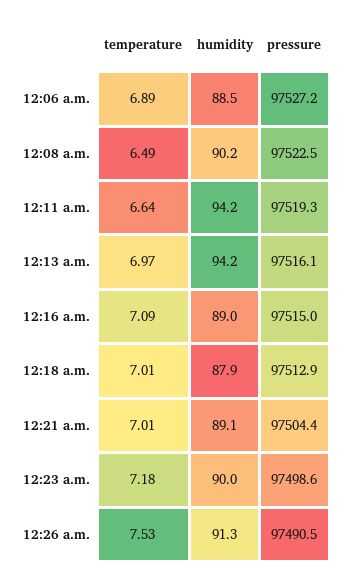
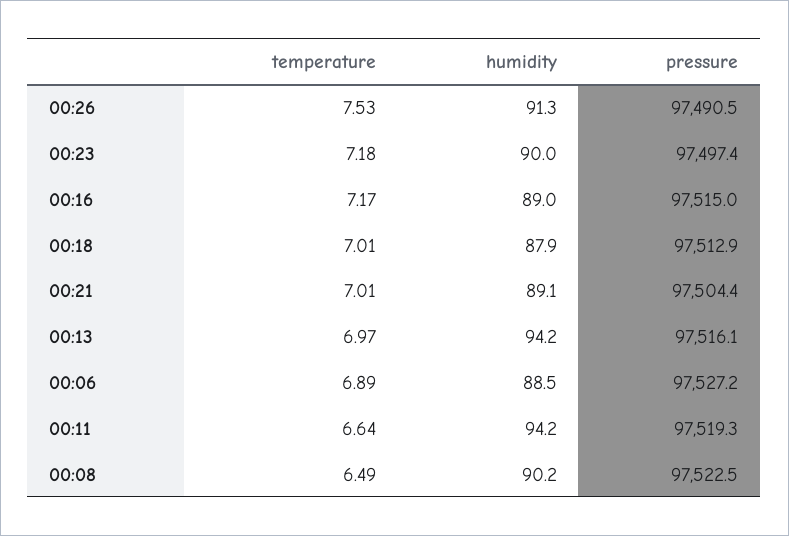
  {
    "temperature": {
      "12:06 a.m.": 6.89,
      "12:08 a.m.": 6.49,
      "12:11 a.m.": 6.64,
      "12:13 a.m.": 6.97,
-     "12:16 a.m.": 7.09,
+     "12:16 a.m.": 7.17,
      "12:18 a.m.": 7.01,
      "12:21 a.m.": 7.01,
      "12:23 a.m.": 7.18,
      "12:26 a.m.": 7.53
    },
    "humidity": {
      "12:06 a.m.": 88.5,
      "12:08 a.m.": 90.2,
      "12:11 a.m.": 94.2,
      "12:13 a.m.": 94.2,
      "12:16 a.m.": 89,
      "12:18 a.m.": 87.9,
      "12:21 a.m.": 89.1,
      "12:23 a.m.": 90,
      "12:26 a.m.": 91.3
    },
    "pressure": {
      "12:06 a.m.": 97527.2,
      "12:08 a.m.": 97522.5,
      "12:11 a.m.": 97519.3,
      "12:13 a.m.": 97516.1,
      "12:16 a.m.": 97515,
      "12:18 a.m.": 97512.9,
      "12:21 a.m.": 97504.4,
-     "12:23 a.m.": 97498.6,
+     "12:23 a.m.": 97497.4,
      "12:26 a.m.": 97490.5
    }
  }

